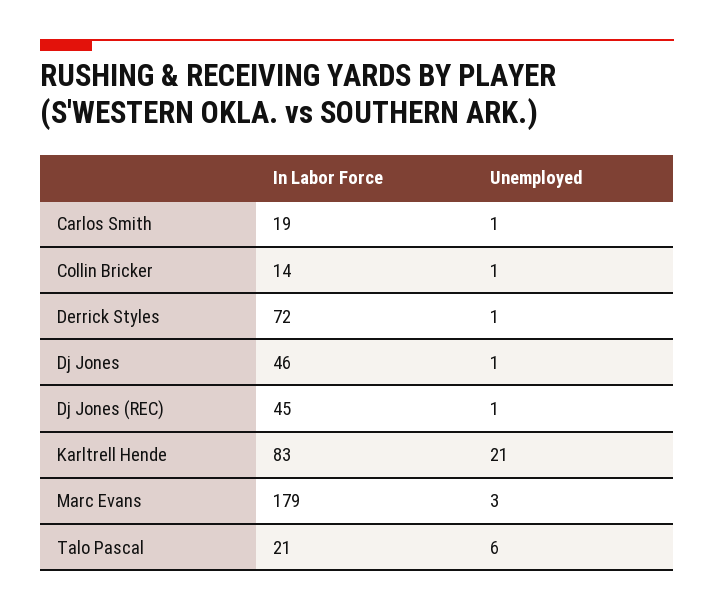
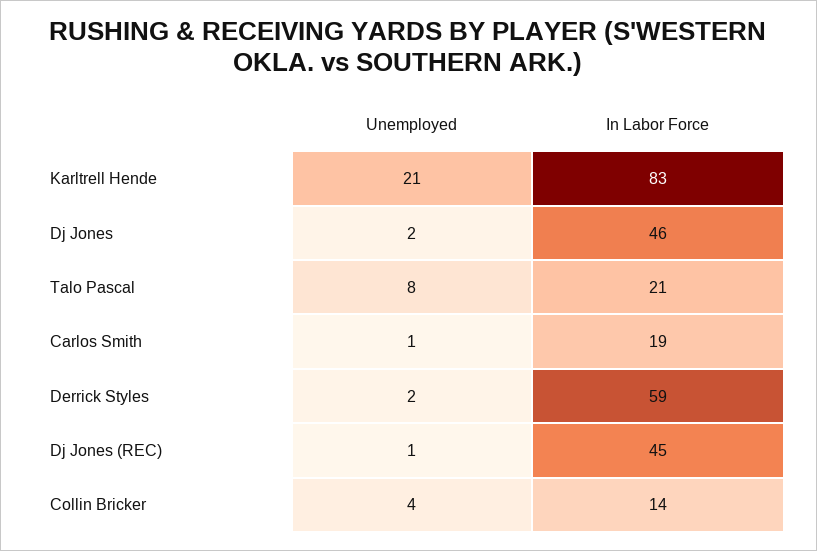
  {
    "In Labor Force": {
      "Carlos Smith": 19,
      "Collin Bricker": 14,
-     "Derrick Styles": 72,
+     "Derrick Styles": 59,
      "Dj Jones": 46,
      "Dj Jones (REC)": 45,
      "Karltrell Hende": 83,
-     "Marc Evans": 179,
      "Talo Pascal": 21
    },
    "Unemployed": {
      "Carlos Smith": 1,
-     "Collin Bricker": 1,
+     "Collin Bricker": 4,
-     "Derrick Styles": 1,
+     "Derrick Styles": 2,
-     "Dj Jones": 1,
+     "Dj Jones": 2,
      "Dj Jones (REC)": 1,
      "Karltrell Hende": 21,
-     "Marc Evans": 3,
-     "Talo Pascal": 6
+     "Talo Pascal": 8
    }
  }

